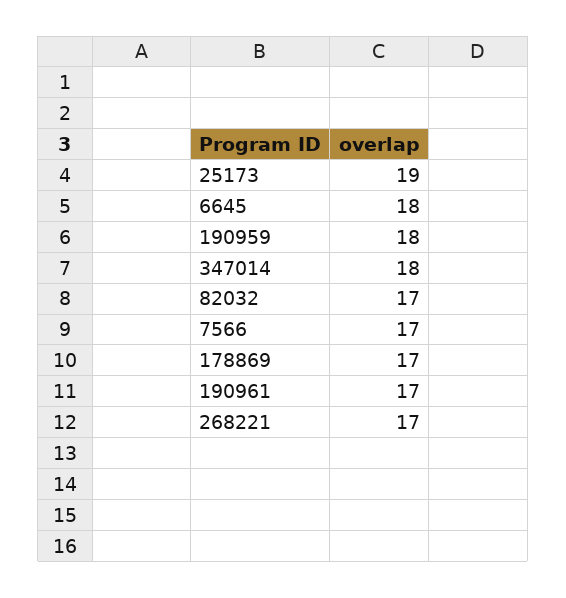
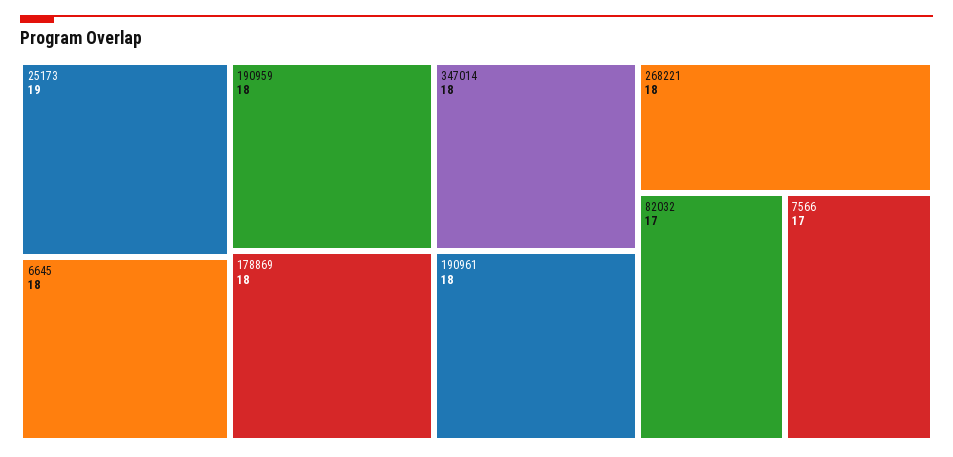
  {
    "25173": 19,
    "6645": 18,
    "190959": 18,
    "347014": 18,
    "82032": 17,
    "7566": 17,
-   "178869": 17,
+   "178869": 18,
-   "190961": 17,
+   "190961": 18,
-   "268221": 17
+   "268221": 18
  }

